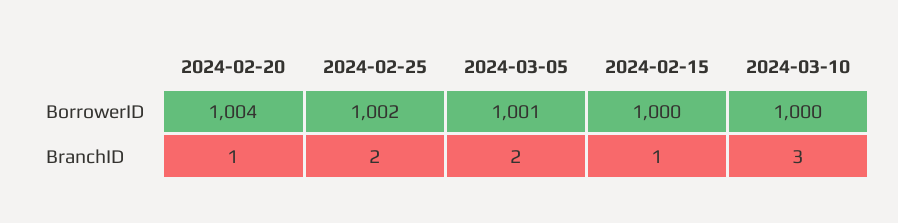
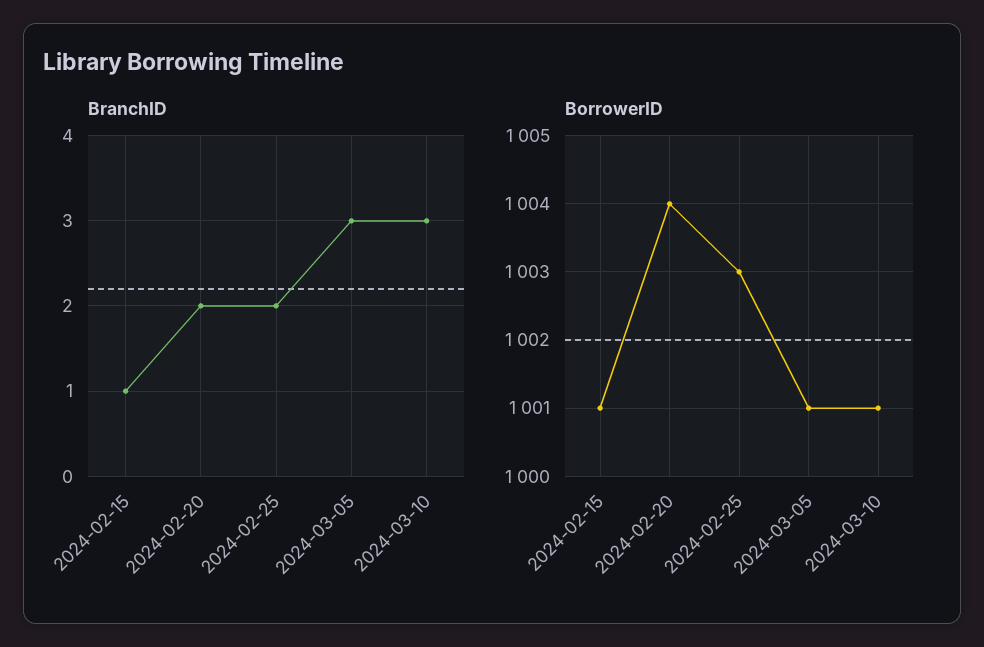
  {
    "BorrowerID": {
      "2024-02-20": 1004,
-     "2024-02-25": 1002,
+     "2024-02-25": 1003,
      "2024-03-05": 1001,
-     "2024-02-15": 1000,
+     "2024-02-15": 1001,
-     "2024-03-10": 1000
+     "2024-03-10": 1001
    },
    "BranchID": {
-     "2024-02-20": 1,
+     "2024-02-20": 2,
      "2024-02-25": 2,
-     "2024-03-05": 2,
+     "2024-03-05": 3,
      "2024-02-15": 1,
      "2024-03-10": 3
    }
  }

